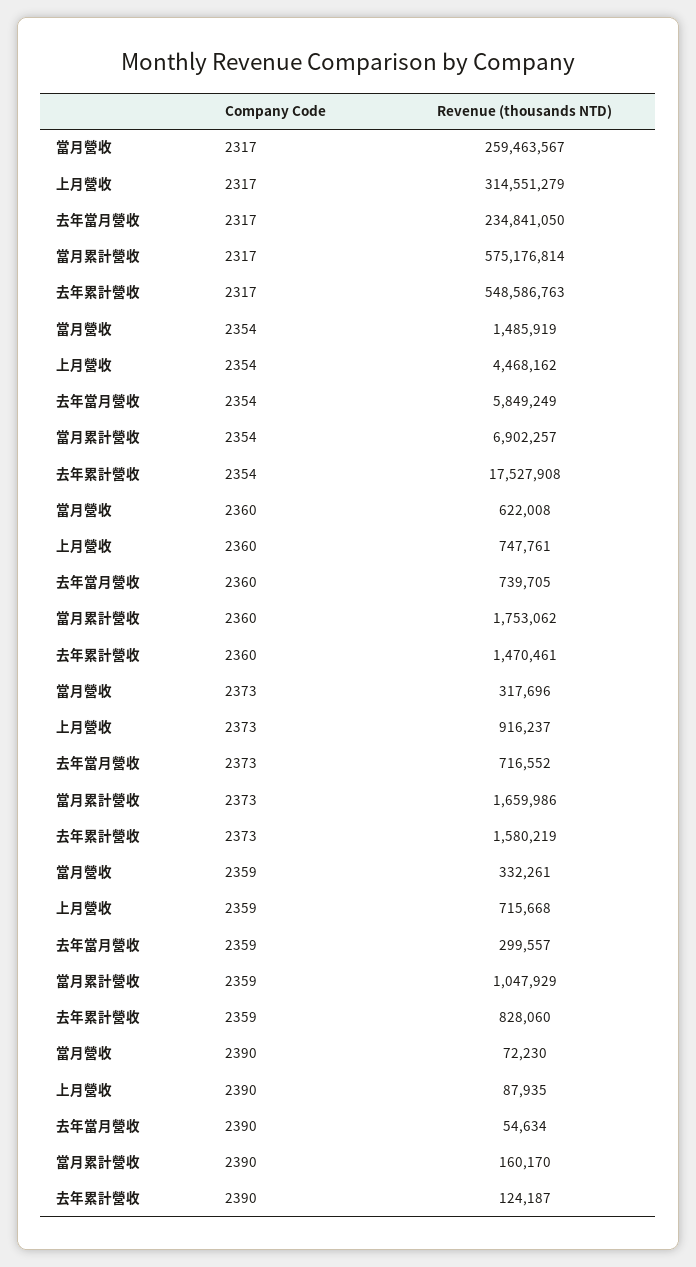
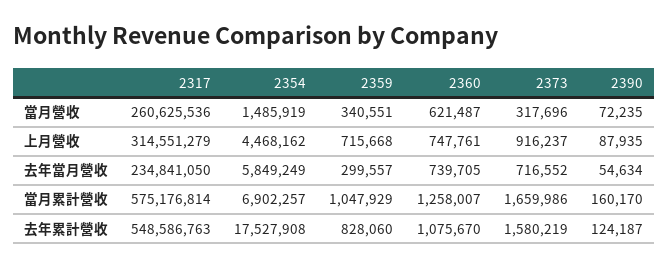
  {
    "當月營收": {
-     "2317": 259463567,
+     "2317": 260625536,
      "2354": 1485919,
-     "2360": 622008,
+     "2360": 621487,
      "2373": 317696,
-     "2359": 332261,
+     "2359": 340551,
-     "2390": 72230
+     "2390": 72235
    },
    "上月營收": {
      "2317": 314551279,
      "2354": 4468162,
      "2360": 747761,
      "2373": 916237,
      "2359": 715668,
      "2390": 87935
    },
    "去年當月營收": {
      "2317": 234841050,
      "2354": 5849249,
      "2360": 739705,
      "2373": 716552,
      "2359": 299557,
      "2390": 54634
    },
    "當月累計營收": {
      "2317": 575176814,
      "2354": 6902257,
-     "2360": 1753062,
+     "2360": 1258007,
      "2373": 1659986,
      "2359": 1047929,
      "2390": 160170
    },
    "去年累計營收": {
      "2317": 548586763,
      "2354": 17527908,
-     "2360": 1470461,
+     "2360": 1075670,
      "2373": 1580219,
      "2359": 828060,
      "2390": 124187
    }
  }

